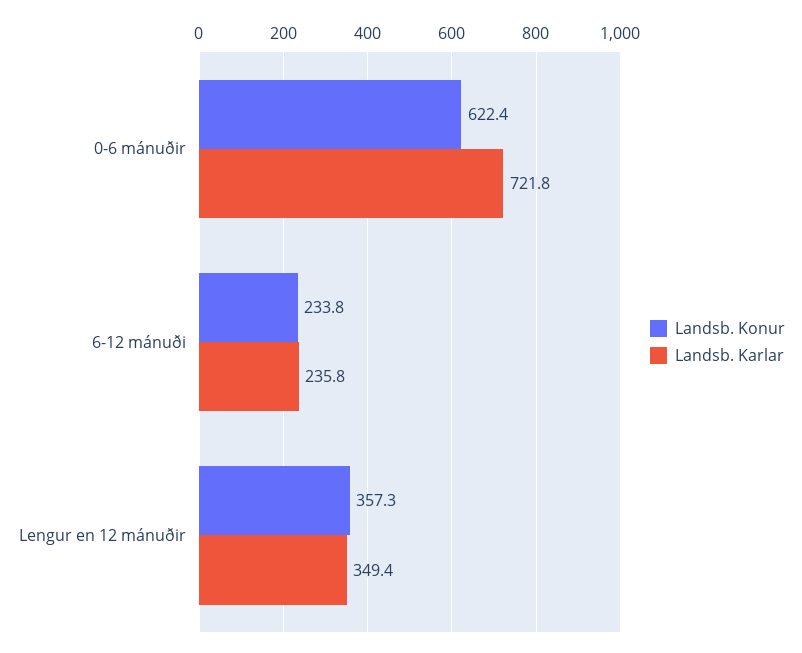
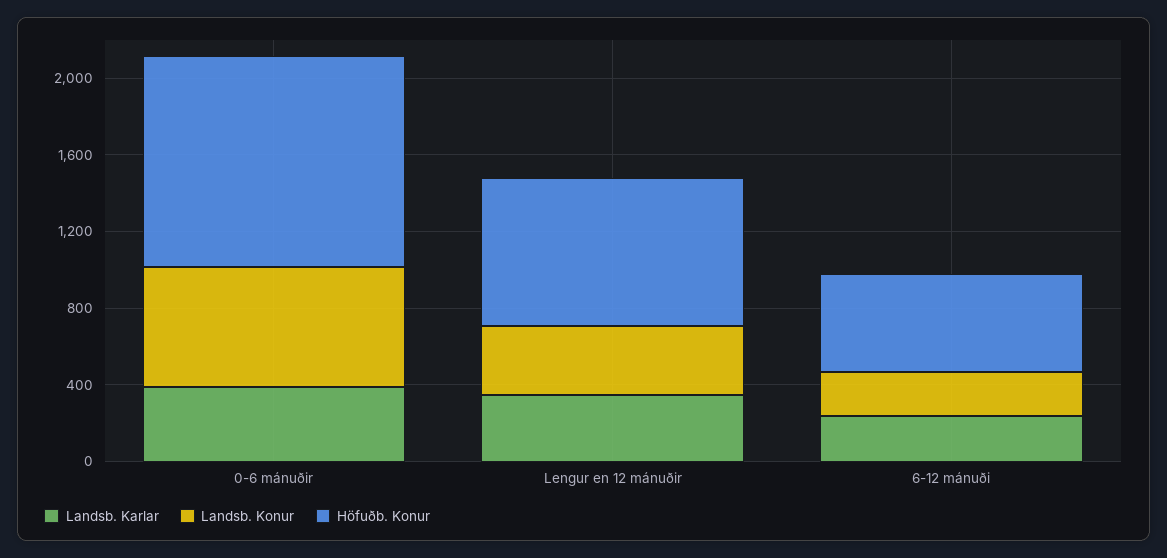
  {
    "Landsb. Konur": {
      "0-6 mánuðir": 622.4,
      "6-12 mánuði": 233.8,
      "Lengur en 12 mánuðir": 357.3
    },
    "Landsb. Karlar": {
-     "0-6 mánuðir": 721.8,
+     "0-6 mánuðir": 400,
      "6-12 mánuði": 235.8,
      "Lengur en 12 mánuðir": 349.4
-   }
+   },
+   "Höfuðb. Konur": {
+     "0-6 mánuðir": 1100,
+     "Lengur en 12 mánuðir": 800,
+     "6-12 mánuði": 500
+   }
  }

